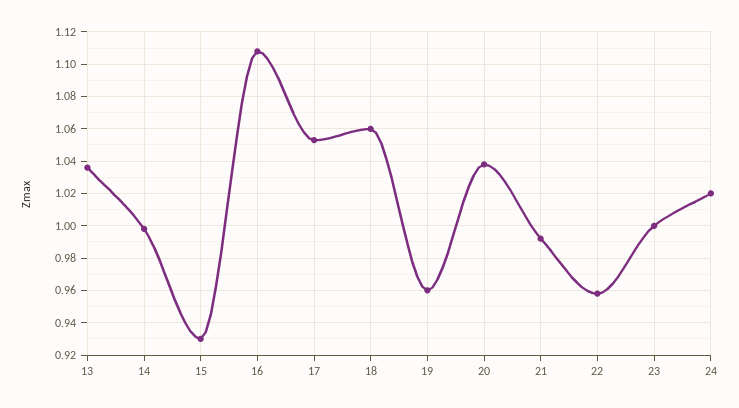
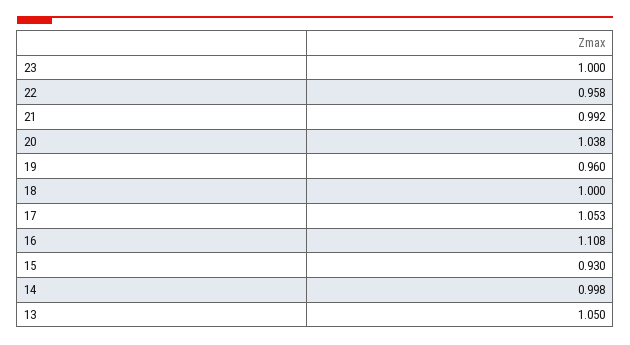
  {
-   "13": 1.035,
+   "13": 1.05,
    "14": 0.998,
    "15": 0.93,
    "16": 1.108,
    "17": 1.053,
-   "18": 1.06,
+   "18": 1,
    "19": 0.96,
    "20": 1.038,
    "21": 0.992,
    "22": 0.958,
-   "23": 1,
+   "23": 1
-   "24": 1.02
  }

